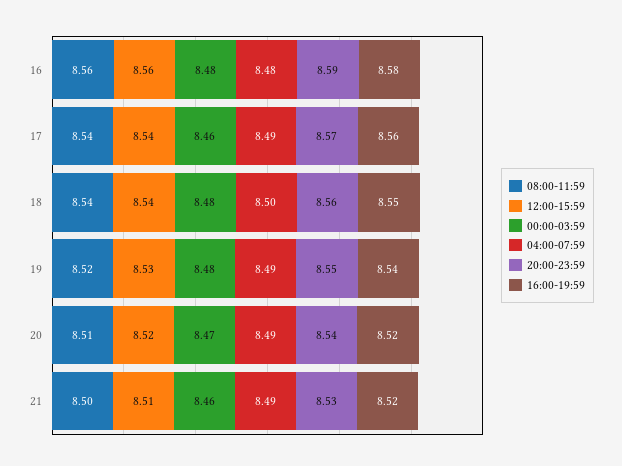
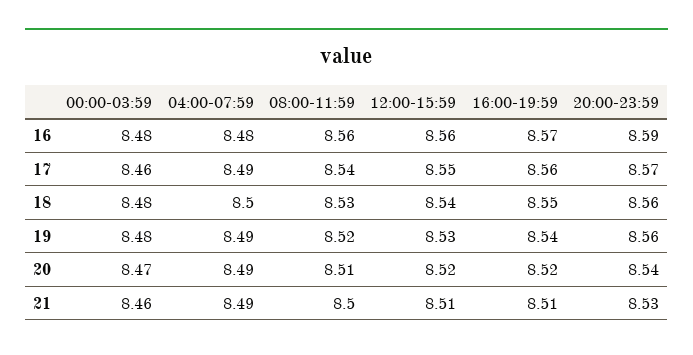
  {
    "08:00-11:59": {
      "16": 8.56,
      "17": 8.54,
-     "18": 8.54,
+     "18": 8.53,
      "19": 8.52,
      "20": 8.51,
      "21": 8.5
    },
    "12:00-15:59": {
      "16": 8.56,
-     "17": 8.54,
+     "17": 8.55,
      "18": 8.54,
      "19": 8.53,
      "20": 8.52,
      "21": 8.51
    },
    "00:00-03:59": {
      "16": 8.48,
      "17": 8.46,
      "18": 8.48,
      "19": 8.48,
      "20": 8.47,
      "21": 8.46
    },
    "04:00-07:59": {
      "16": 8.48,
      "17": 8.49,
      "18": 8.5,
      "19": 8.49,
      "20": 8.49,
      "21": 8.49
    },
    "20:00-23:59": {
      "16": 8.59,
      "17": 8.57,
      "18": 8.56,
-     "19": 8.55,
+     "19": 8.56,
      "20": 8.54,
      "21": 8.53
    },
    "16:00-19:59": {
-     "16": 8.58,
+     "16": 8.57,
      "17": 8.56,
      "18": 8.55,
      "19": 8.54,
      "20": 8.52,
-     "21": 8.52
+     "21": 8.51
    }
  }

